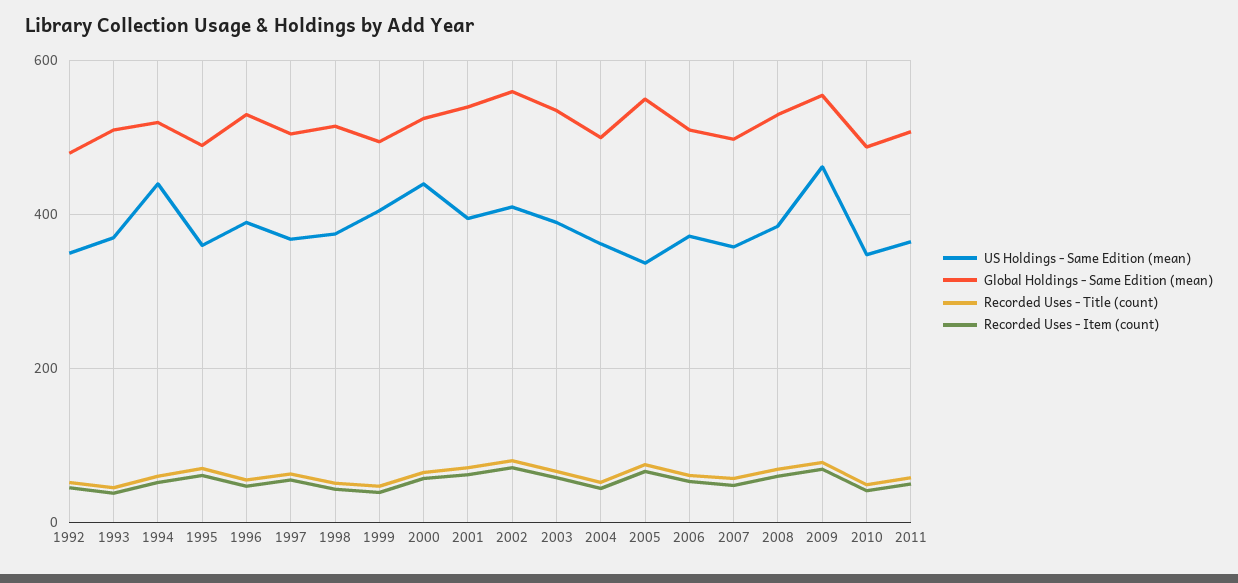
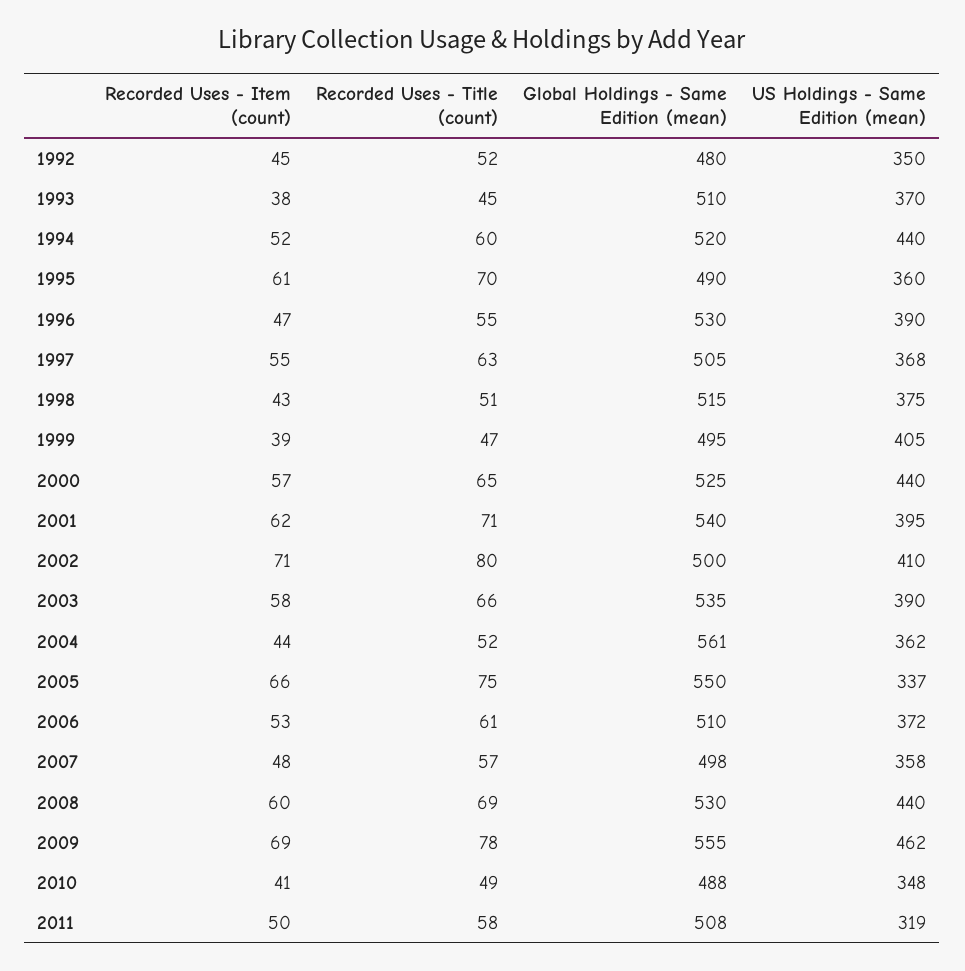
  {
    "US Holdings - Same Edition (mean)": {
      "1992": 350,
      "1993": 370,
      "1994": 440,
      "1995": 360,
      "1996": 390,
      "1997": 368,
      "1998": 375,
      "1999": 405,
      "2000": 440,
      "2001": 395,
      "2002": 410,
      "2003": 390,
      "2004": 362,
      "2005": 337,
      "2006": 372,
      "2007": 358,
-     "2008": 380,
+     "2008": 440,
      "2009": 462,
      "2010": 348,
-     "2011": 360
+     "2011": 319
    },
    "Global Holdings - Same Edition (mean)": {
      "1992": 480,
      "1993": 510,
      "1994": 520,
      "1995": 490,
      "1996": 530,
      "1997": 505,
      "1998": 515,
      "1999": 495,
      "2000": 525,
      "2001": 540,
-     "2002": 560,
+     "2002": 500,
      "2003": 535,
-     "2004": 500,
+     "2004": 561,
      "2005": 550,
      "2006": 510,
      "2007": 498,
      "2008": 530,
      "2009": 555,
      "2010": 488,
      "2011": 508
    },
    "Recorded Uses - Title (count)": {
      "1992": 52,
      "1993": 45,
      "1994": 60,
      "1995": 70,
      "1996": 55,
      "1997": 63,
      "1998": 51,
      "1999": 47,
      "2000": 65,
      "2001": 71,
      "2002": 80,
      "2003": 66,
      "2004": 52,
      "2005": 75,
      "2006": 61,
      "2007": 57,
      "2008": 69,
      "2009": 78,
      "2010": 49,
      "2011": 58
    },
    "Recorded Uses - Item (count)": {
      "1992": 45,
      "1993": 38,
      "1994": 52,
      "1995": 61,
      "1996": 47,
      "1997": 55,
      "1998": 43,
      "1999": 39,
      "2000": 57,
      "2001": 62,
      "2002": 71,
      "2003": 58,
      "2004": 44,
      "2005": 66,
      "2006": 53,
      "2007": 48,
      "2008": 60,
      "2009": 69,
      "2010": 41,
      "2011": 50
    }
  }

